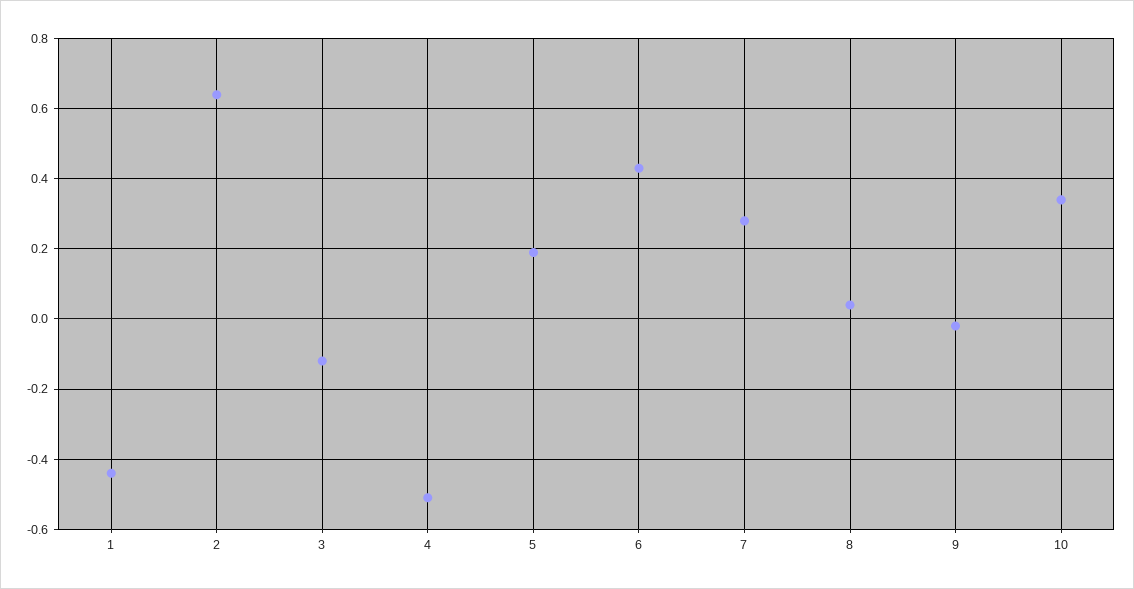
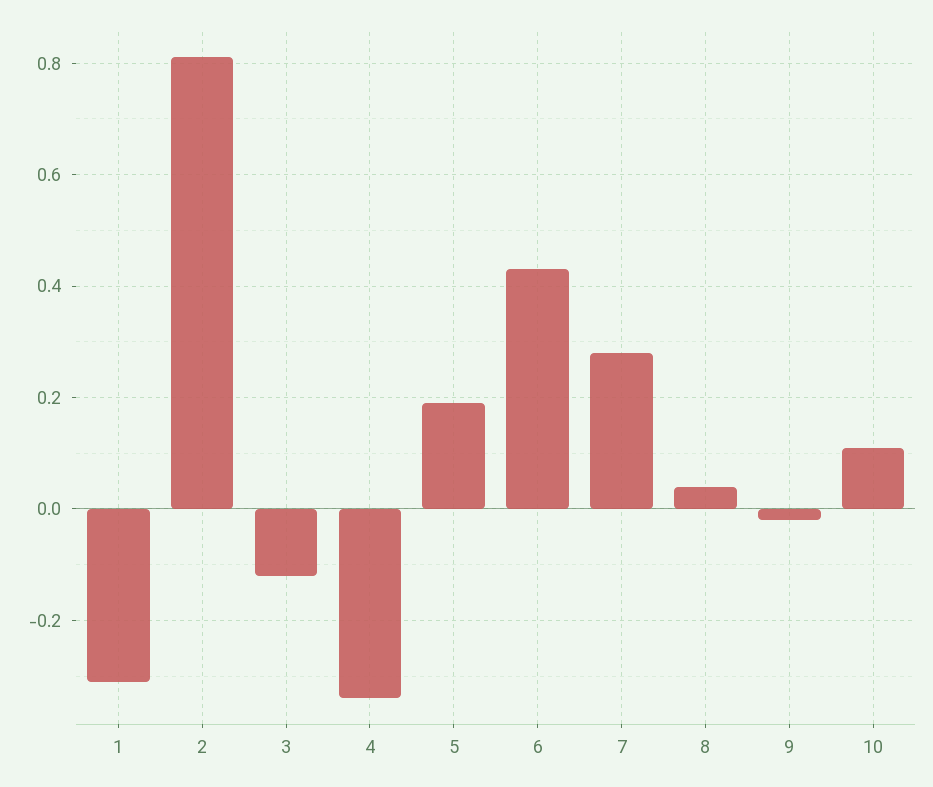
  {
-   "1": -0.45,
+   "1": -0.3,
-   "2": 0.65,
+   "2": 0.8,
    "3": -0.1,
-   "4": -0.5,
+   "4": -0.35,
    "5": 0.2,
    "6": 0.45,
    "7": 0.3,
    "8": 0.05,
    "9": 0,
-   "10": 0.35
+   "10": 0.1
  }

